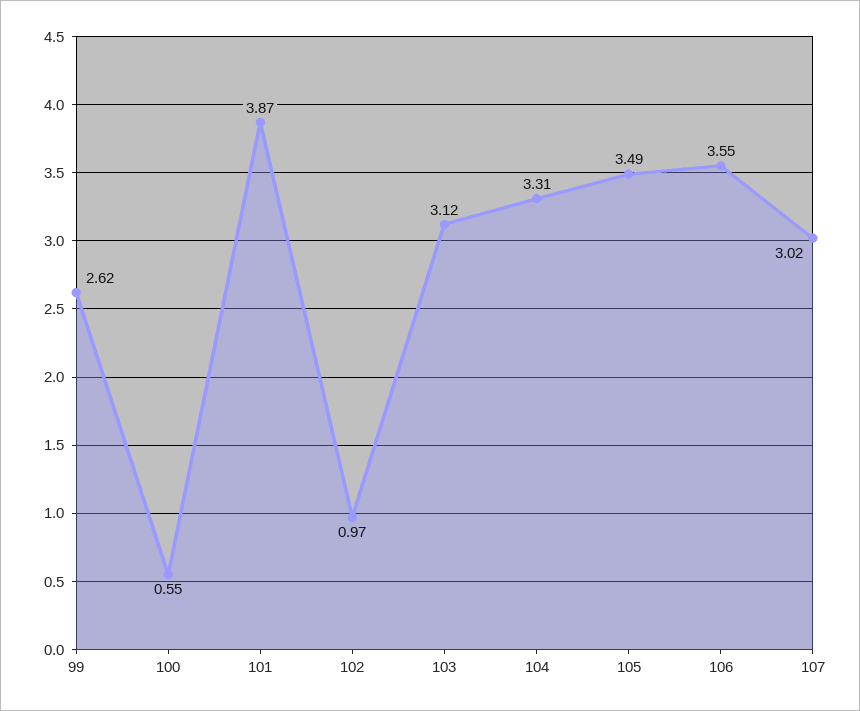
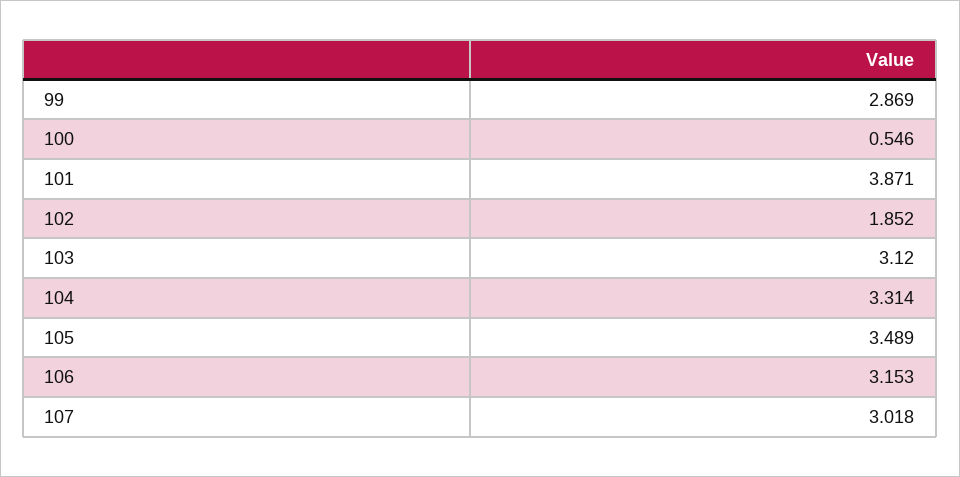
  {
-   "99": 2.62,
+   "99": 2.869,
    "100": 0.546,
    "101": 3.871,
-   "102": 0.97,
+   "102": 1.852,
    "103": 3.12,
    "104": 3.314,
    "105": 3.489,
-   "106": 3.55,
+   "106": 3.153,
    "107": 3.018
  }

